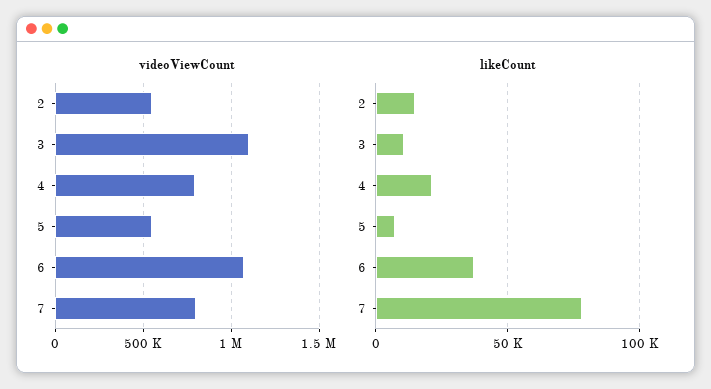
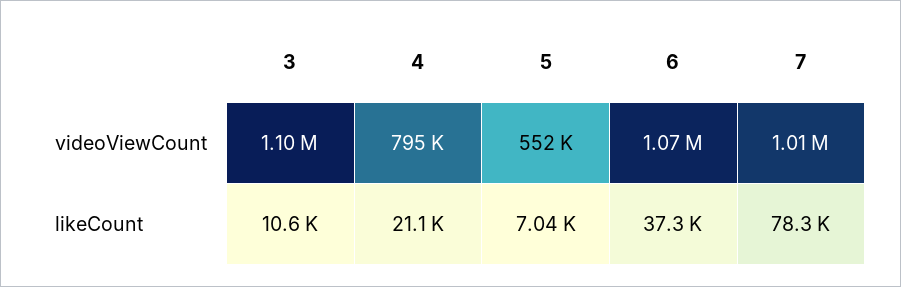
  {
    "videoViewCount": {
-     "2": 550000,
      "3": 1100000,
      "4": 795000,
      "5": 552000,
      "6": 1070000,
-     "7": 800000
+     "7": 1010000
    },
    "likeCount": {
-     "2": 15000,
      "3": 10600,
      "4": 21100,
      "5": 7040,
      "6": 37300,
      "7": 78300
    }
  }

